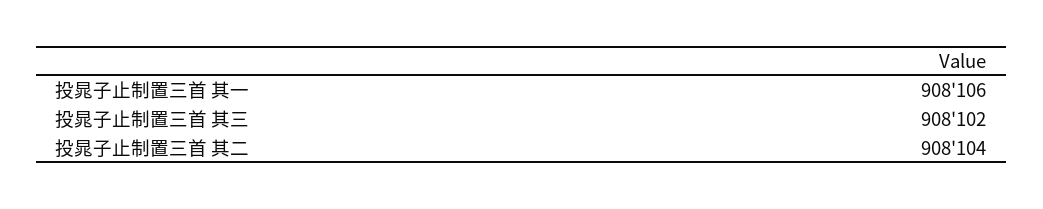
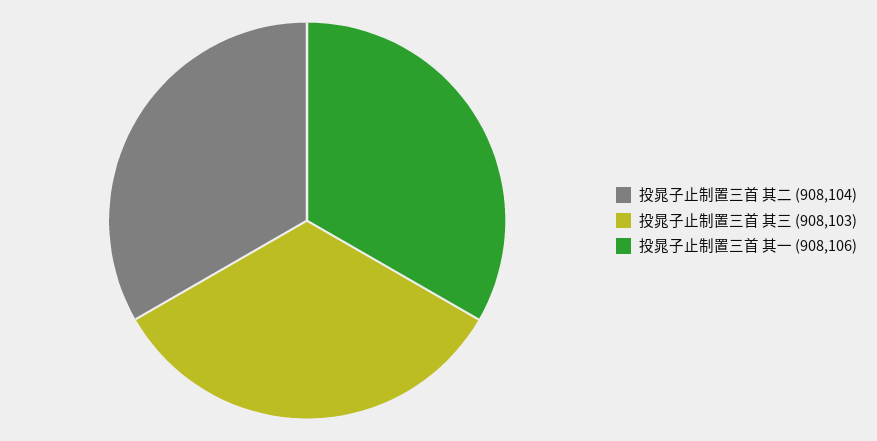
  {
    "投晁子止制置三首 其一": 908106,
-   "投晁子止制置三首 其三": 908102,
+   "投晁子止制置三首 其三": 908103,
    "投晁子止制置三首 其二": 908104
  }

